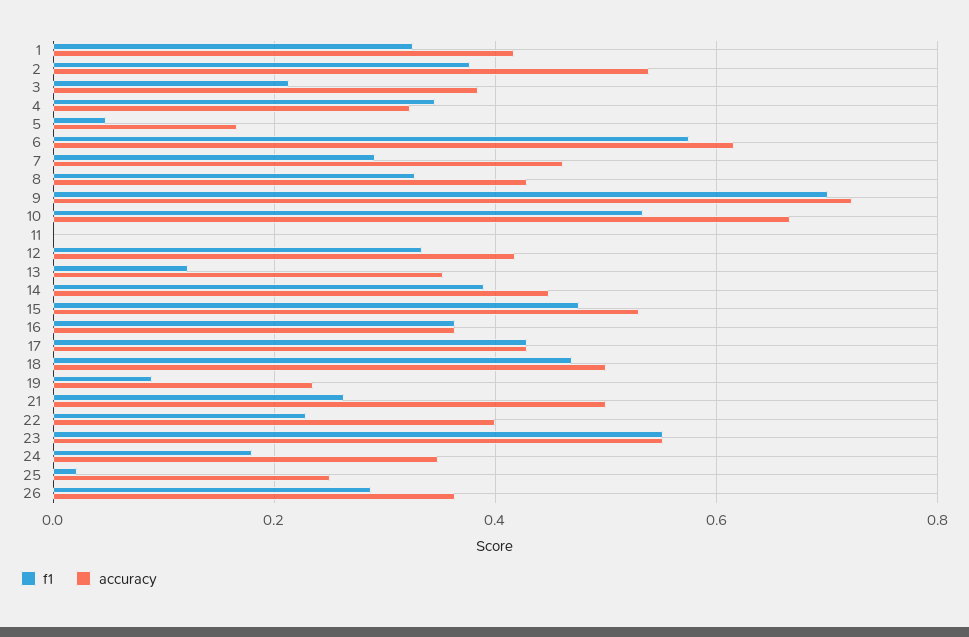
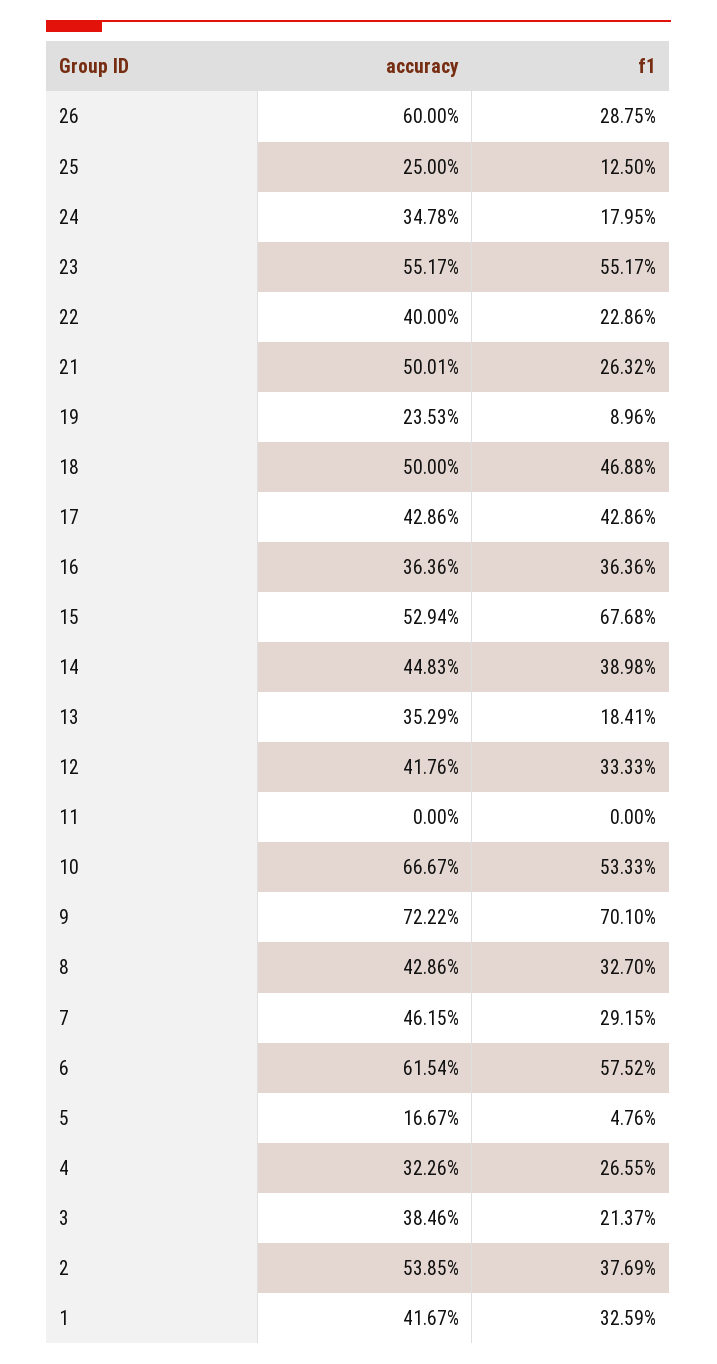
  {
    "f1": {
      "1": 0.3259,
      "2": 0.3769,
      "3": 0.2137,
-     "4": 0.34,
+     "4": 0.2655,
      "5": 0.0476,
      "6": 0.5752,
      "7": 0.2915,
      "8": 0.327,
      "9": 0.701,
      "10": 0.5333,
      "11": 0,
      "12": 0.3333,
-     "13": 0.12,
+     "13": 0.1841,
      "14": 0.3898,
-     "15": 0.48,
+     "15": 0.6768,
      "16": 0.3636,
      "17": 0.4286,
      "18": 0.4688,
      "19": 0.0896,
      "21": 0.2632,
      "22": 0.2286,
      "23": 0.5517,
      "24": 0.1795,
-     "25": 0.02,
+     "25": 0.125,
      "26": 0.2875
    },
    "accuracy": {
      "1": 0.4167,
      "2": 0.5385,
      "3": 0.3846,
      "4": 0.3226,
      "5": 0.1667,
      "6": 0.6154,
      "7": 0.4615,
      "8": 0.4286,
      "9": 0.7222,
      "10": 0.6667,
      "11": 0,
      "12": 0.4176,
      "13": 0.3529,
      "14": 0.4483,
      "15": 0.5294,
      "16": 0.3636,
      "17": 0.4286,
      "18": 0.5,
      "19": 0.2353,
      "21": 0.5001,
      "22": 0.4,
      "23": 0.5517,
      "24": 0.3478,
      "25": 0.25,
-     "26": 0.36
+     "26": 0.6
    }
  }

